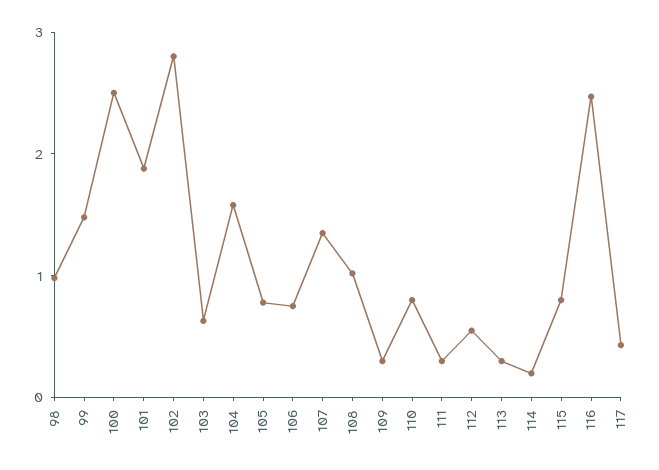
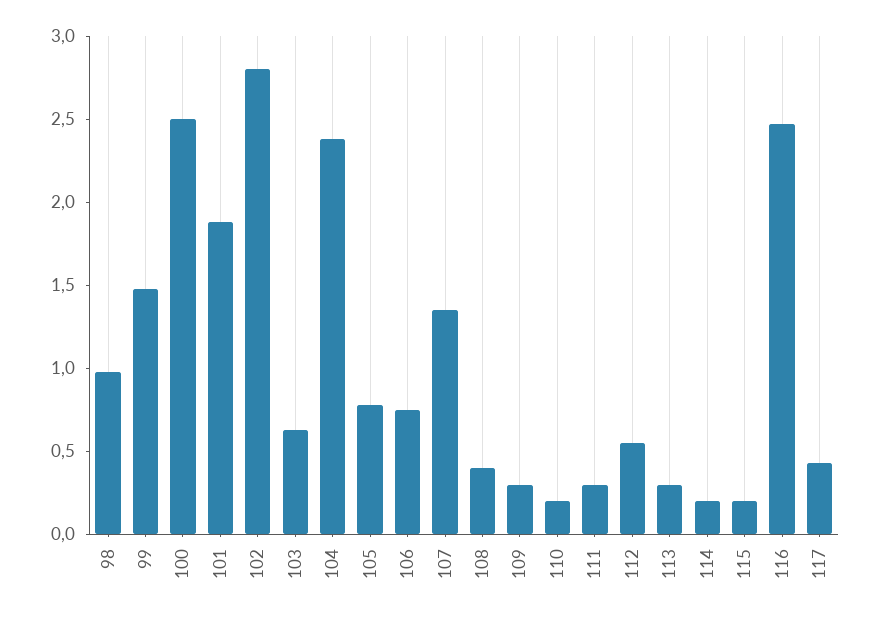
  {
    "98": 1,
    "99": 1.5,
    "100": 2.5,
    "101": 1.9,
    "102": 2.8,
    "103": 0.6,
-   "104": 1.6,
+   "104": 2.4,
    "105": 0.8,
    "106": 0.8,
    "107": 1.4,
-   "108": 1,
+   "108": 0.4,
    "109": 0.3,
-   "110": 0.8,
+   "110": 0.2,
    "111": 0.3,
    "112": 0.6,
    "113": 0.3,
    "114": 0.2,
-   "115": 0.8,
+   "115": 0.2,
    "116": 2.5,
    "117": 0.4
  }

